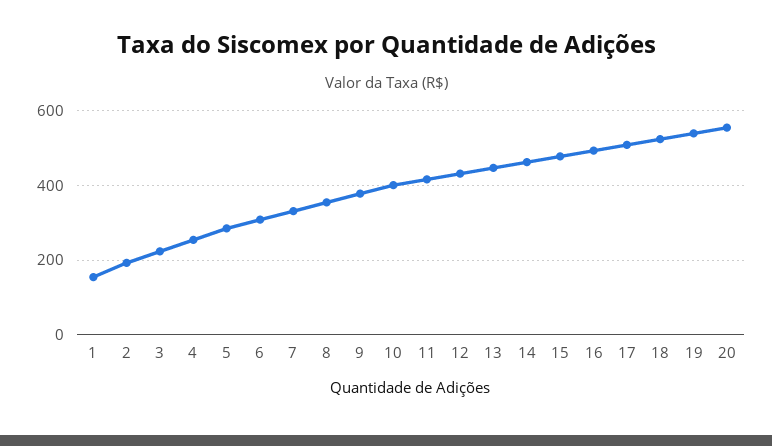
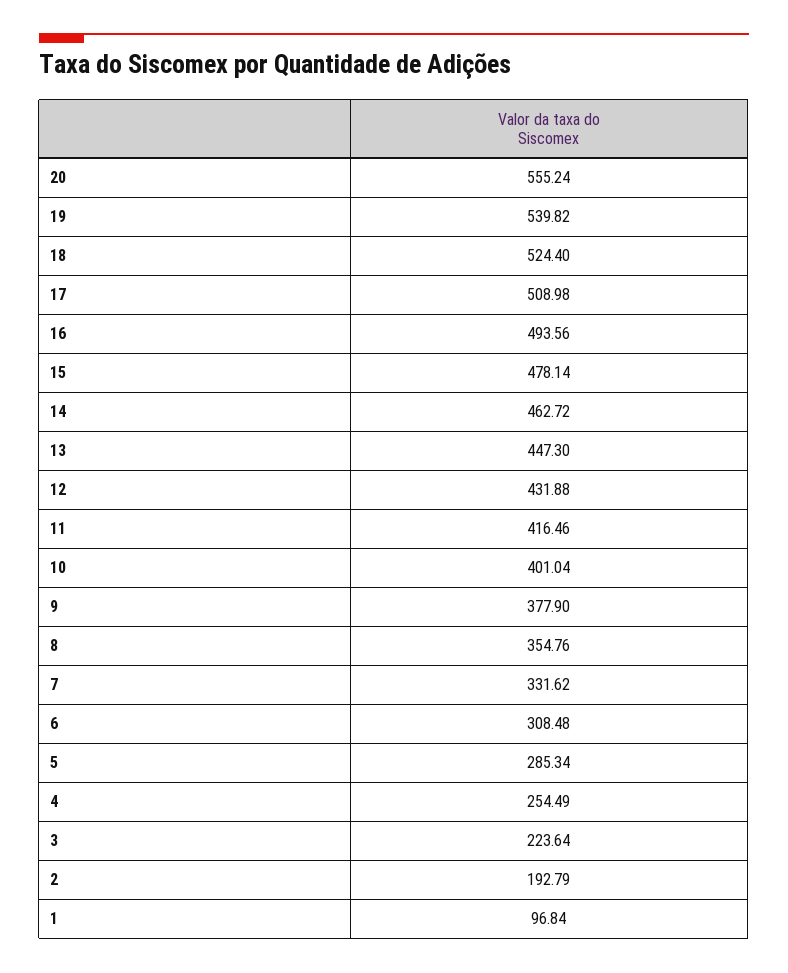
  {
-   "1": 160,
+   "1": 96.84,
    "2": 192.79,
    "3": 223.64,
    "4": 254.49,
    "5": 285.34,
    "6": 308.48,
    "7": 331.62,
    "8": 354.76,
    "9": 377.9,
    "10": 401.04,
    "11": 416.46,
    "12": 431.88,
    "13": 447.3,
    "14": 462.72,
    "15": 478.14,
    "16": 493.56,
    "17": 508.98,
    "18": 524.4,
    "19": 539.82,
    "20": 555.24
  }

